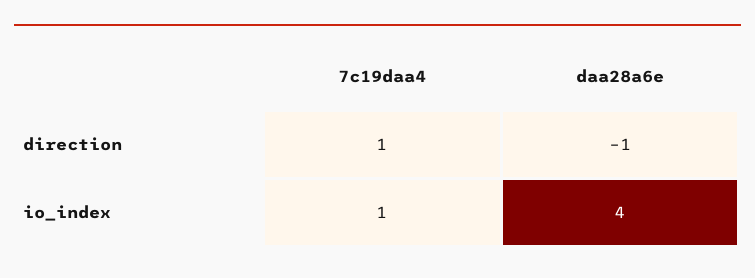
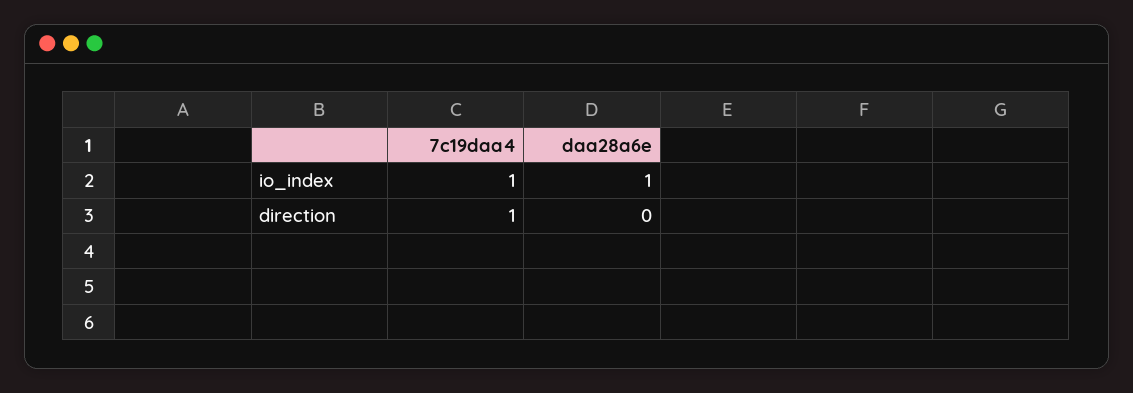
  {
    "7c19daa4": {
      "direction": 1,
      "io_index": 1
    },
    "daa28a6e": {
-     "direction": -1,
+     "direction": 0,
-     "io_index": 4
+     "io_index": 1
    }
  }

